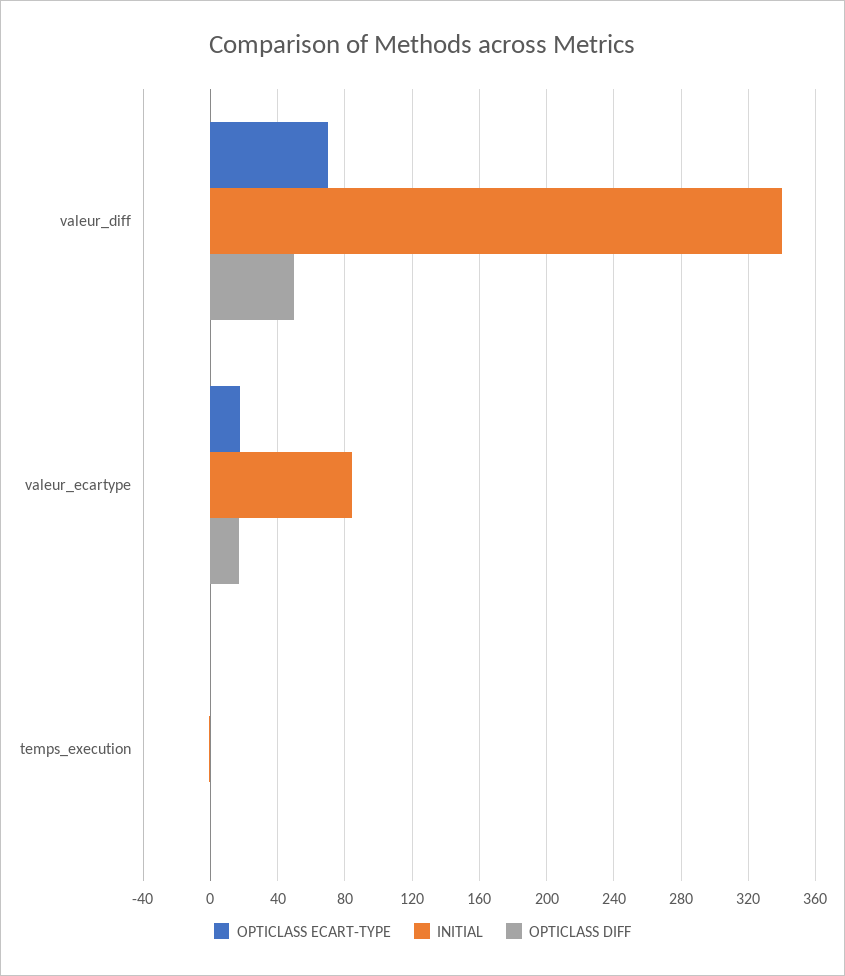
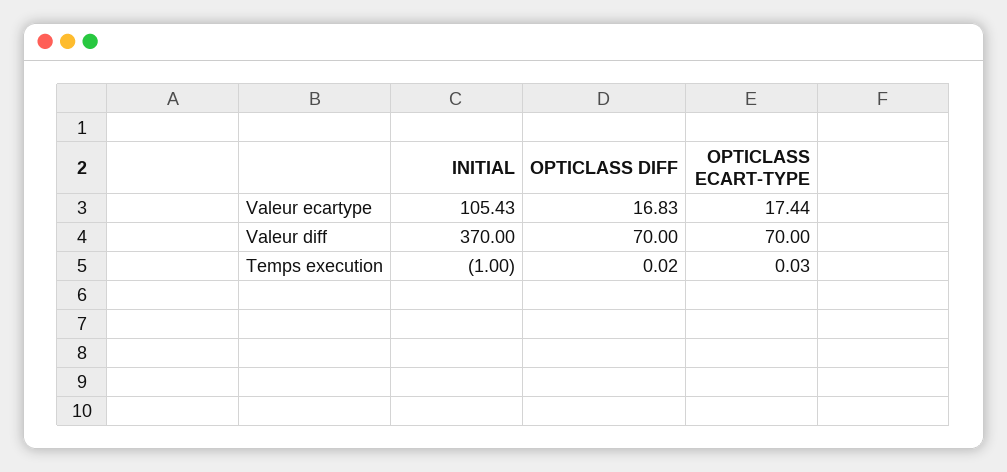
  {
    "OPTICLASS ECART-TYPE": {
      "valeur_diff": 70,
      "valeur_ecartype": 17.44,
      "temps_execution": 0.03
    },
    "INITIAL": {
-     "valeur_diff": 340,
+     "valeur_diff": 370,
-     "valeur_ecartype": 85,
+     "valeur_ecartype": 105.43,
      "temps_execution": -1
    },
    "OPTICLASS DIFF": {
-     "valeur_diff": 50,
+     "valeur_diff": 70,
      "valeur_ecartype": 16.83,
      "temps_execution": 0.02
    }
  }

